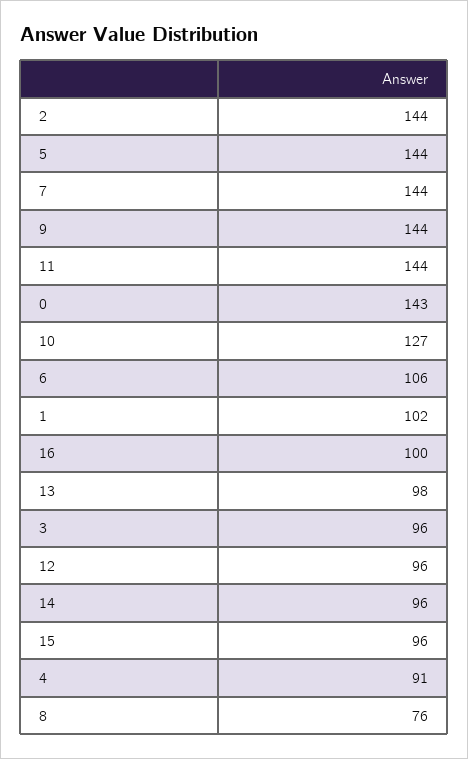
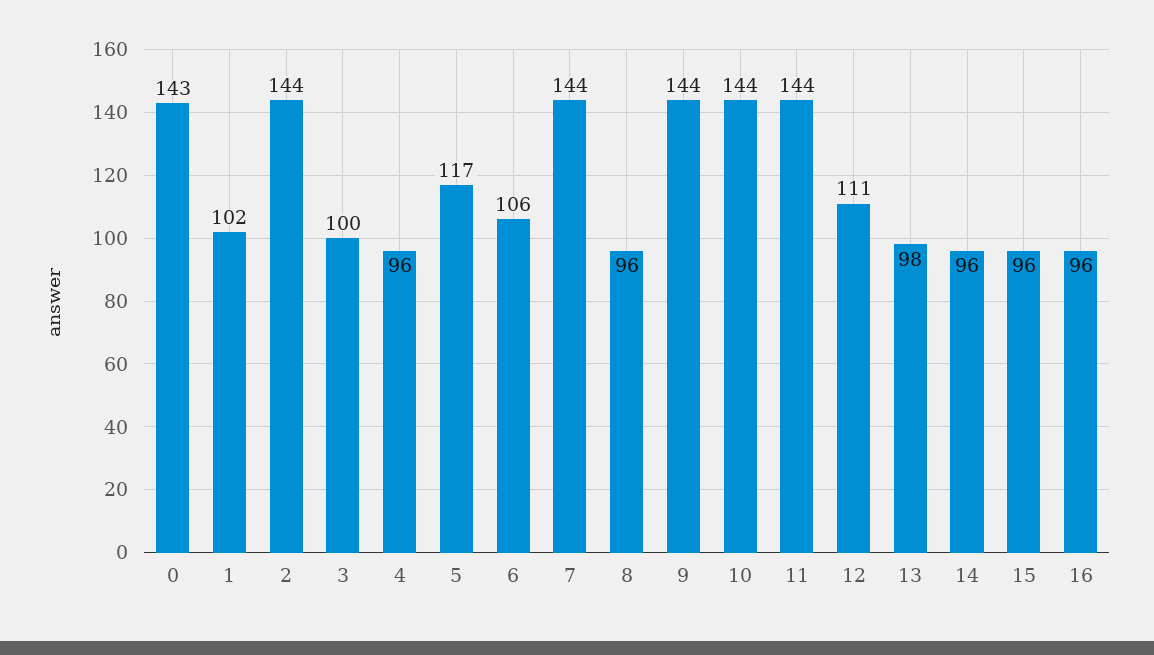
  {
    "2": 144,
-   "5": 144,
+   "5": 117,
    "7": 144,
    "9": 144,
    "11": 144,
    "0": 143,
-   "10": 127,
+   "10": 144,
    "6": 106,
    "1": 102,
-   "16": 100,
+   "16": 96,
    "13": 98,
-   "3": 96,
+   "3": 100,
-   "12": 96,
+   "12": 111,
    "14": 96,
    "15": 96,
-   "4": 91,
+   "4": 96,
-   "8": 76
+   "8": 96
  }

